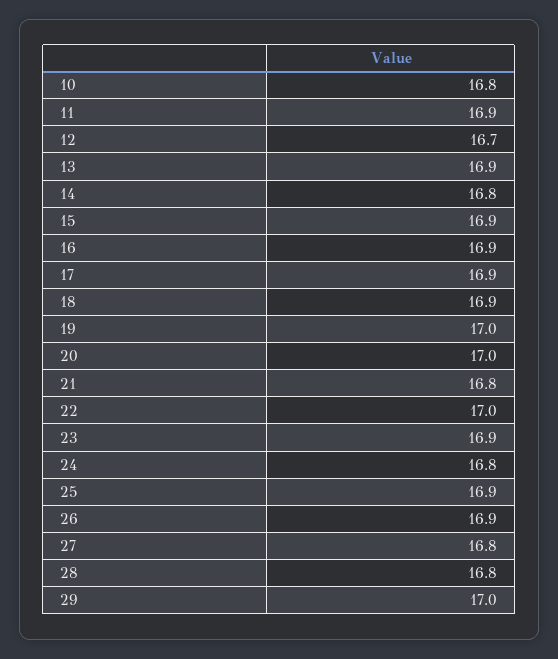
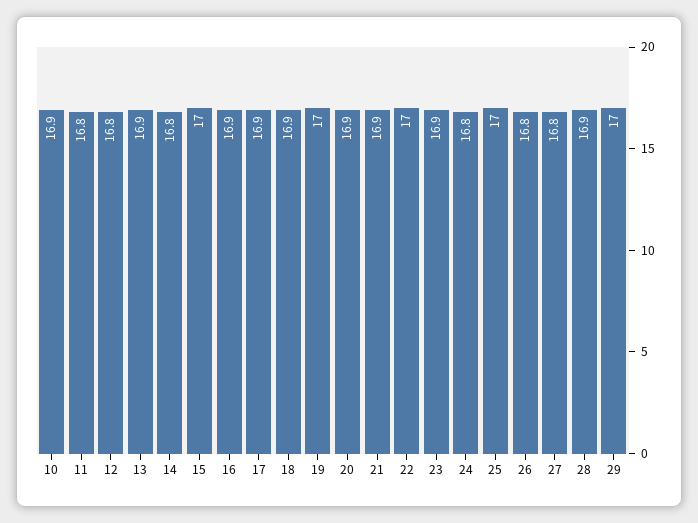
  {
-   "10": 16.8,
+   "10": 16.9,
-   "11": 16.9,
+   "11": 16.8,
-   "12": 16.7,
+   "12": 16.8,
    "13": 16.9,
    "14": 16.8,
-   "15": 16.9,
+   "15": 17,
    "16": 16.9,
    "17": 16.9,
    "18": 16.9,
    "19": 17,
-   "20": 17,
+   "20": 16.9,
-   "21": 16.8,
+   "21": 16.9,
    "22": 17,
    "23": 16.9,
    "24": 16.8,
-   "25": 16.9,
+   "25": 17,
-   "26": 16.9,
+   "26": 16.8,
    "27": 16.8,
-   "28": 16.8,
+   "28": 16.9,
    "29": 17
  }

